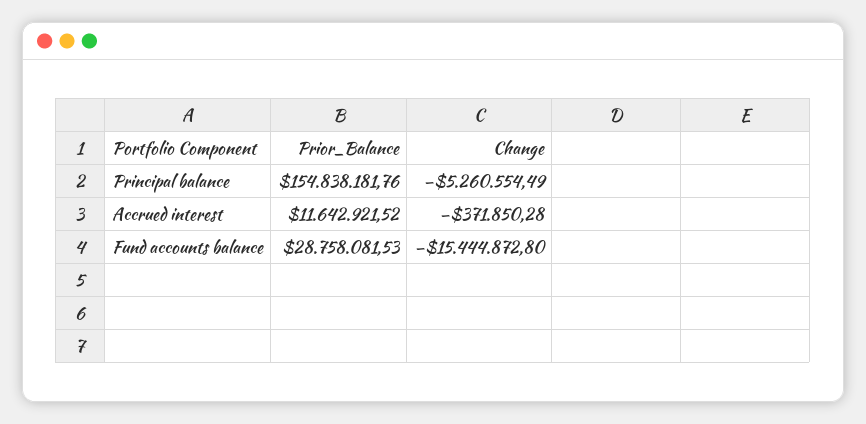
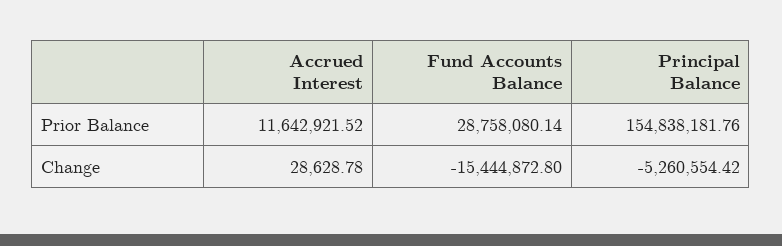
  {
    "Prior_Balance": {
      "Principal balance": 154838181.76,
      "Accrued interest": 11642921.52,
-     "Fund accounts balance": 28758081.53
+     "Fund accounts balance": 28758080.14
    },
    "Change": {
-     "Principal balance": -5260554.49,
+     "Principal balance": -5260554.42,
-     "Accrued interest": -371850.28,
+     "Accrued interest": 28628.78,
      "Fund accounts balance": -15444872.8
    }
  }

